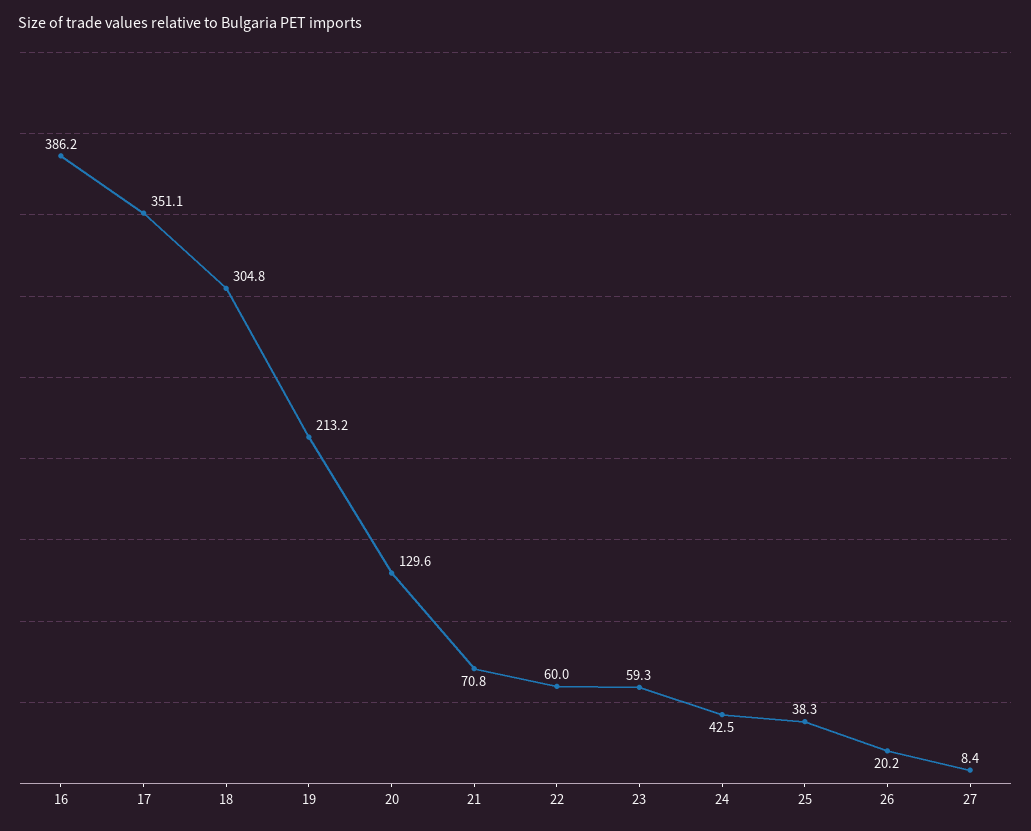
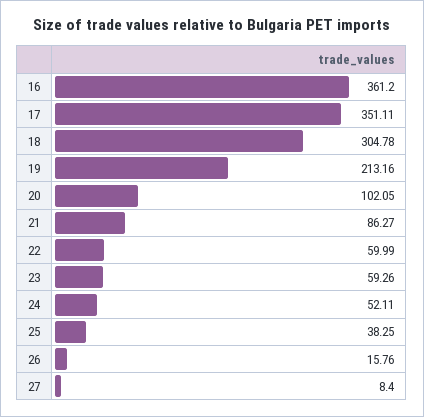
  {
-   "16": 386.2,
+   "16": 361.2,
    "17": 351.11,
    "18": 304.78,
    "19": 213.16,
-   "20": 129.6,
+   "20": 102.05,
-   "21": 70.8,
+   "21": 86.27,
    "22": 59.99,
    "23": 59.26,
-   "24": 42.5,
+   "24": 52.11,
    "25": 38.25,
-   "26": 20.2,
+   "26": 15.76,
    "27": 8.4
  }

